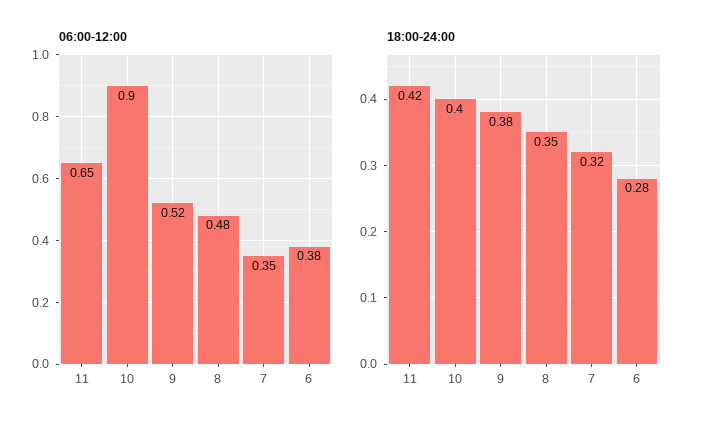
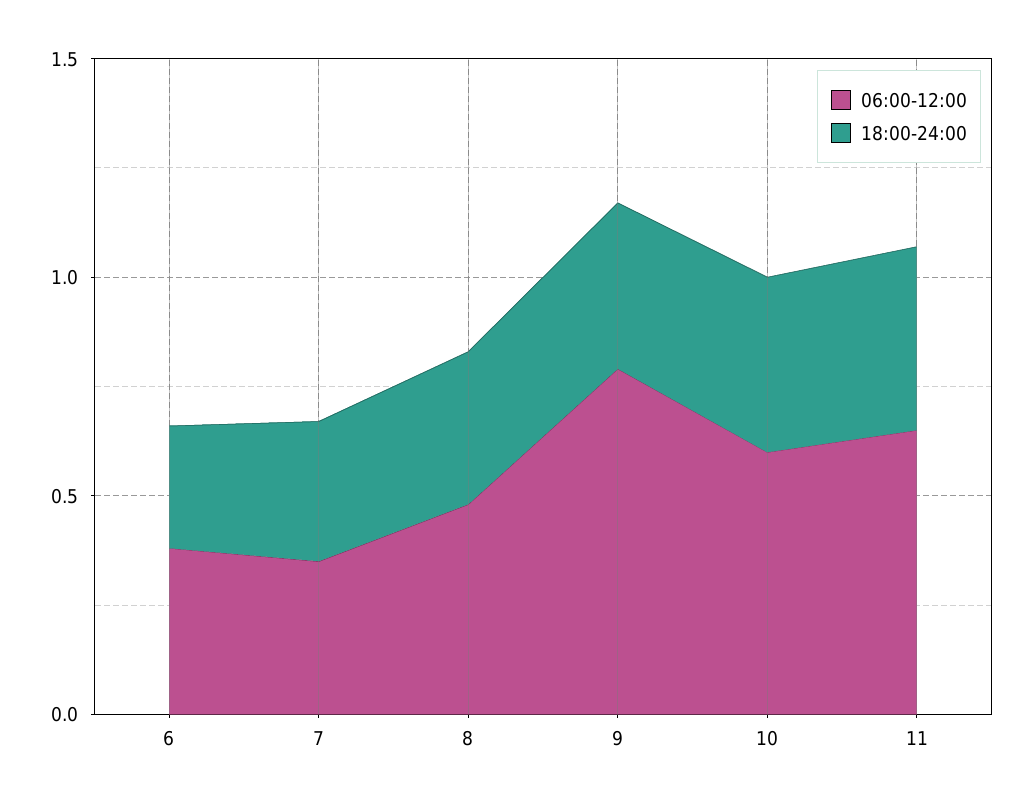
  {
    "06:00-12:00": {
      "11": 0.65,
-     "10": 0.9,
+     "10": 0.6,
-     "9": 0.52,
+     "9": 0.8,
      "8": 0.48,
      "7": 0.35,
      "6": 0.38
    },
    "18:00-24:00": {
      "11": 0.42,
      "10": 0.4,
      "9": 0.38,
      "8": 0.35,
      "7": 0.32,
      "6": 0.28
    }
  }

